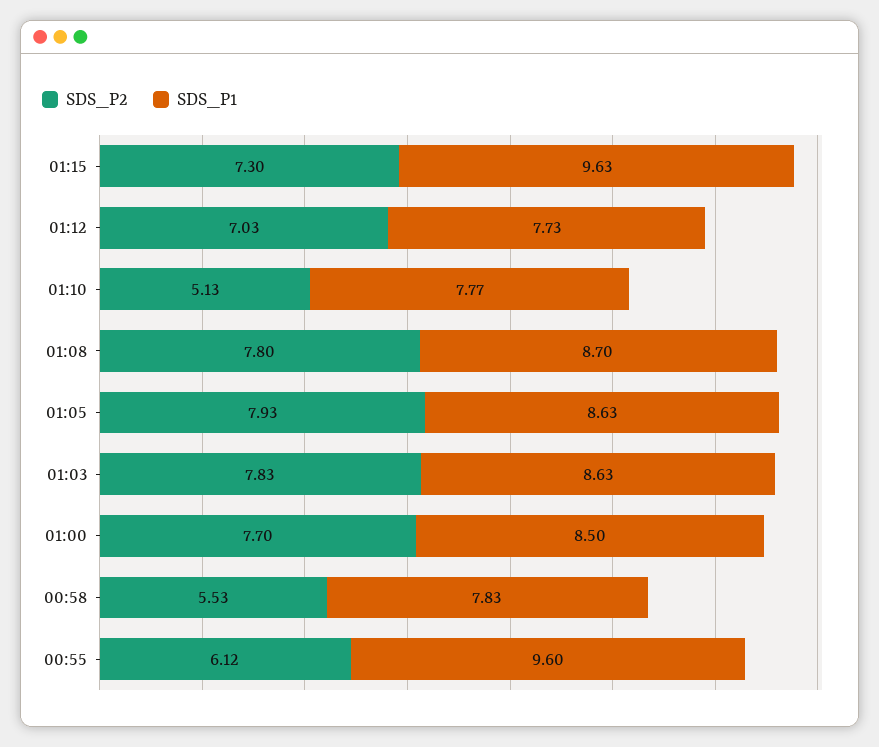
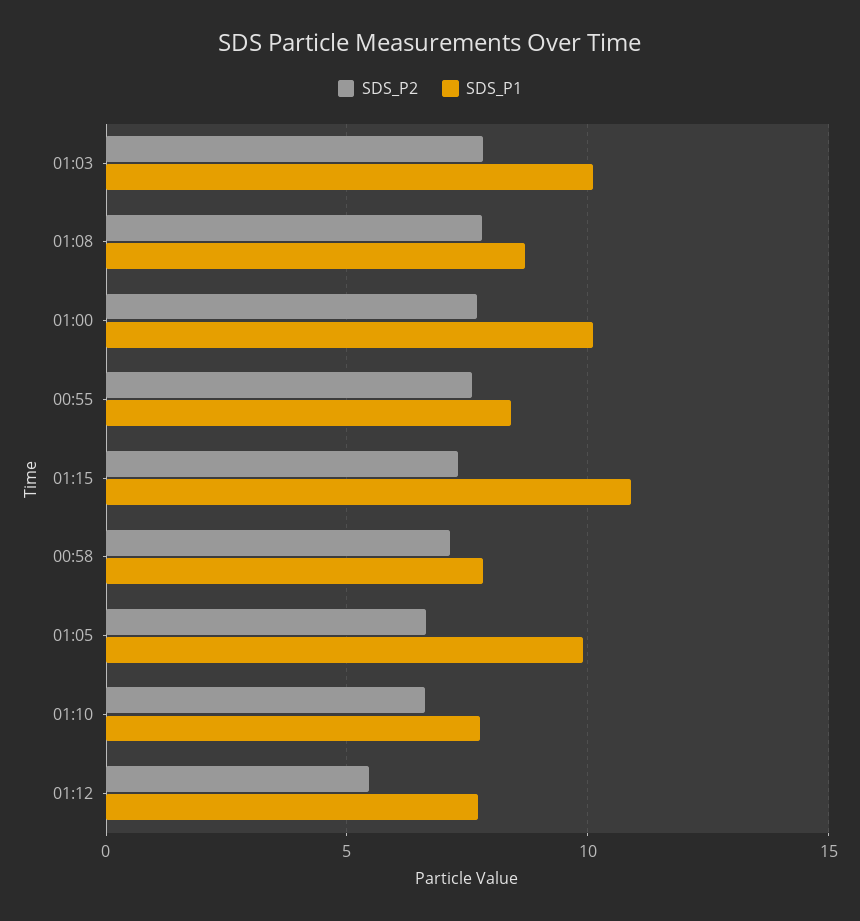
  {
    "SDS_P2": {
      "01:15": 7.3,
-     "01:12": 7.03,
+     "01:12": 5.5,
-     "01:10": 5.13,
+     "01:10": 6.5,
      "01:08": 7.8,
-     "01:05": 7.93,
+     "01:05": 6.5,
      "01:03": 7.83,
      "01:00": 7.7,
-     "00:58": 5.53,
+     "00:58": 7,
-     "00:55": 6.12
+     "00:55": 7.5
    },
    "SDS_P1": {
-     "01:15": 9.63,
+     "01:15": 11,
      "01:12": 7.73,
      "01:10": 7.77,
      "01:08": 8.7,
-     "01:05": 8.63,
+     "01:05": 10,
-     "01:03": 8.63,
+     "01:03": 10,
-     "01:00": 8.5,
+     "01:00": 10,
      "00:58": 7.83,
-     "00:55": 9.6
+     "00:55": 8.5
    }
  }

